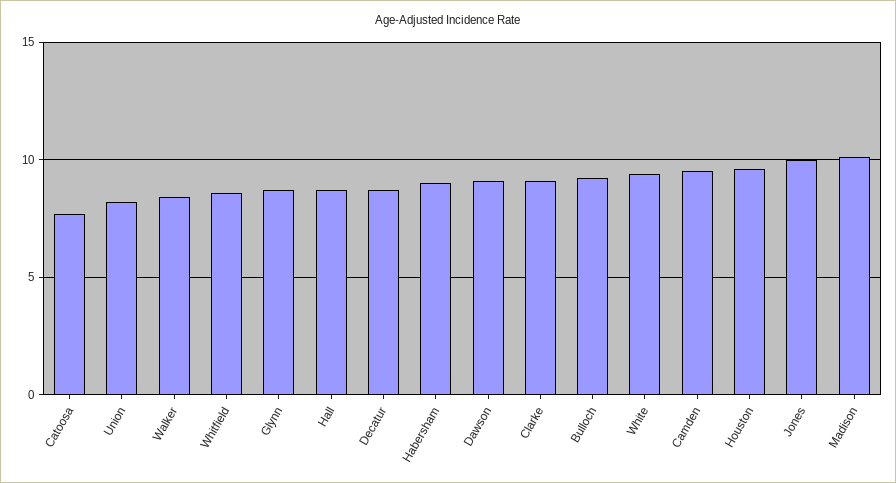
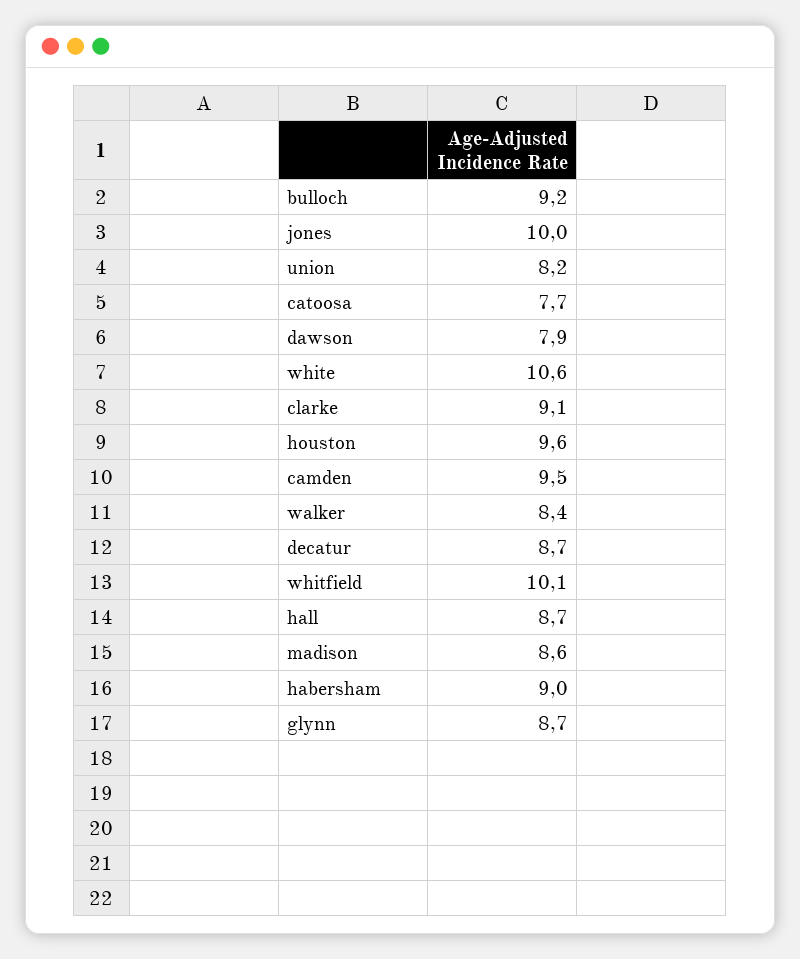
  {
    "Catoosa": 7.7,
    "Union": 8.2,
    "Walker": 8.4,
-   "Whitfield": 8.5,
+   "Whitfield": 10.1,
    "Glynn": 8.7,
    "Hall": 8.7,
    "Decatur": 8.7,
    "Habersham": 9,
-   "Dawson": 9,
+   "Dawson": 7.9,
    "Clarke": 9.1,
    "Bulloch": 9.2,
-   "White": 9.5,
+   "White": 10.6,
    "Camden": 9.5,
    "Houston": 9.6,
    "Jones": 10,
-   "Madison": 10
+   "Madison": 8.6
  }

